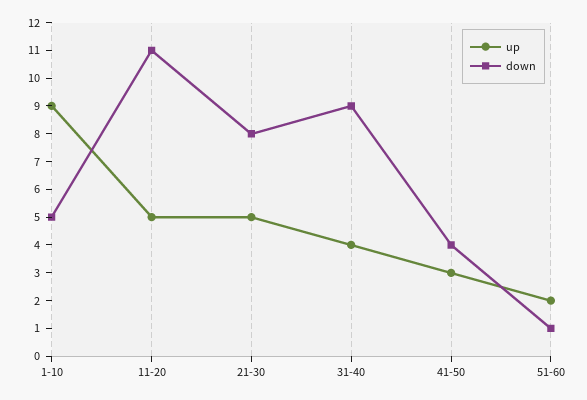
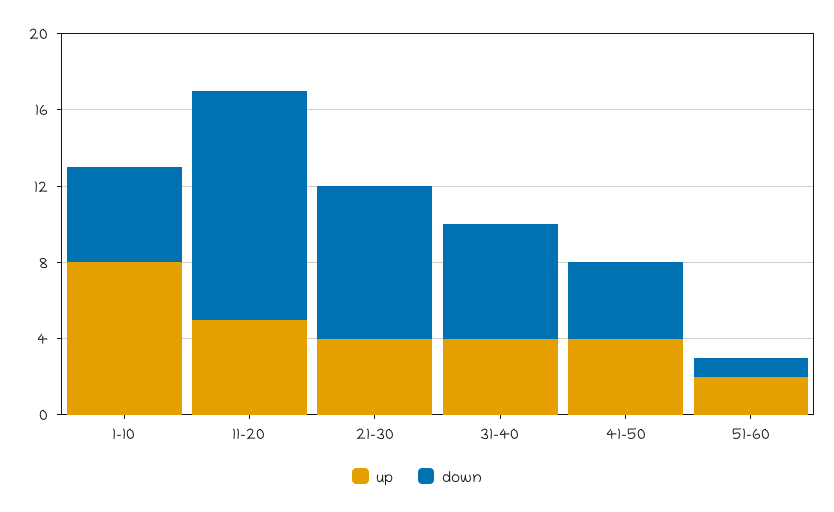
  {
    "up": {
-     "1-10": 9,
+     "1-10": 8,
      "11-20": 5,
-     "21-30": 5,
+     "21-30": 4,
      "31-40": 4,
-     "41-50": 3,
+     "41-50": 4,
      "51-60": 2
    },
    "down": {
      "1-10": 5,
-     "11-20": 11,
+     "11-20": 12,
      "21-30": 8,
-     "31-40": 9,
+     "31-40": 6,
      "41-50": 4,
      "51-60": 1
    }
  }

